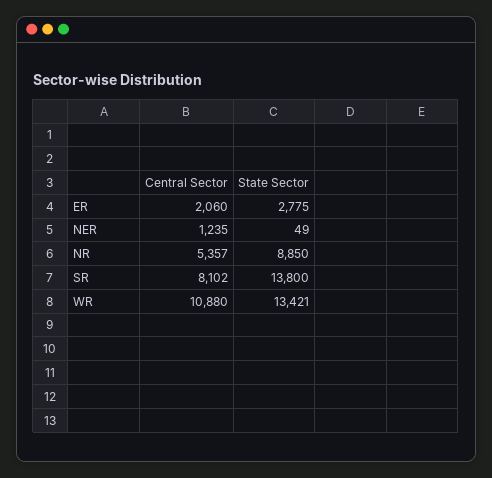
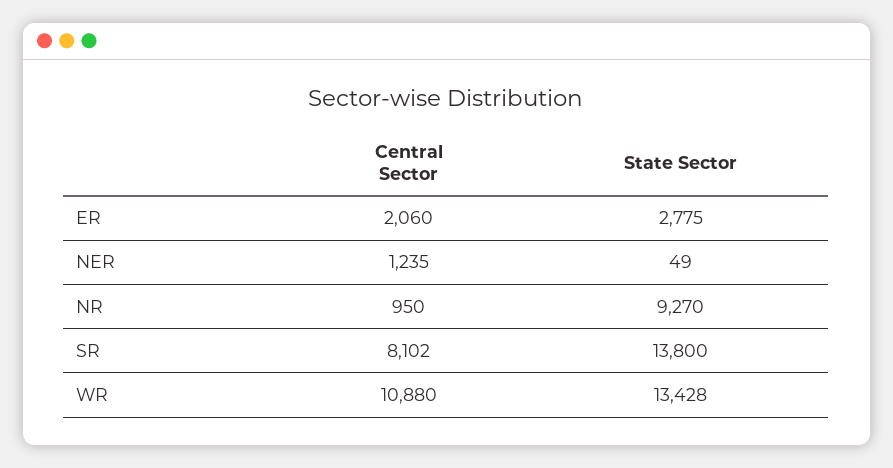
  {
    "Central Sector": {
      "ER": 2060,
      "NER": 1235,
-     "NR": 5357,
+     "NR": 950,
      "SR": 8102,
      "WR": 10880
    },
    "State Sector": {
      "ER": 2775,
      "NER": 49,
-     "NR": 8850,
+     "NR": 9270,
      "SR": 13800,
-     "WR": 13421
+     "WR": 13428
    }
  }

